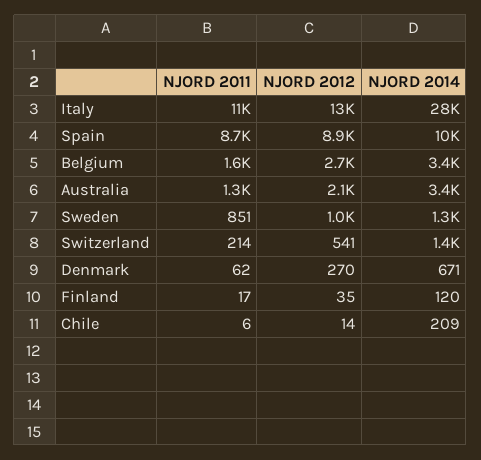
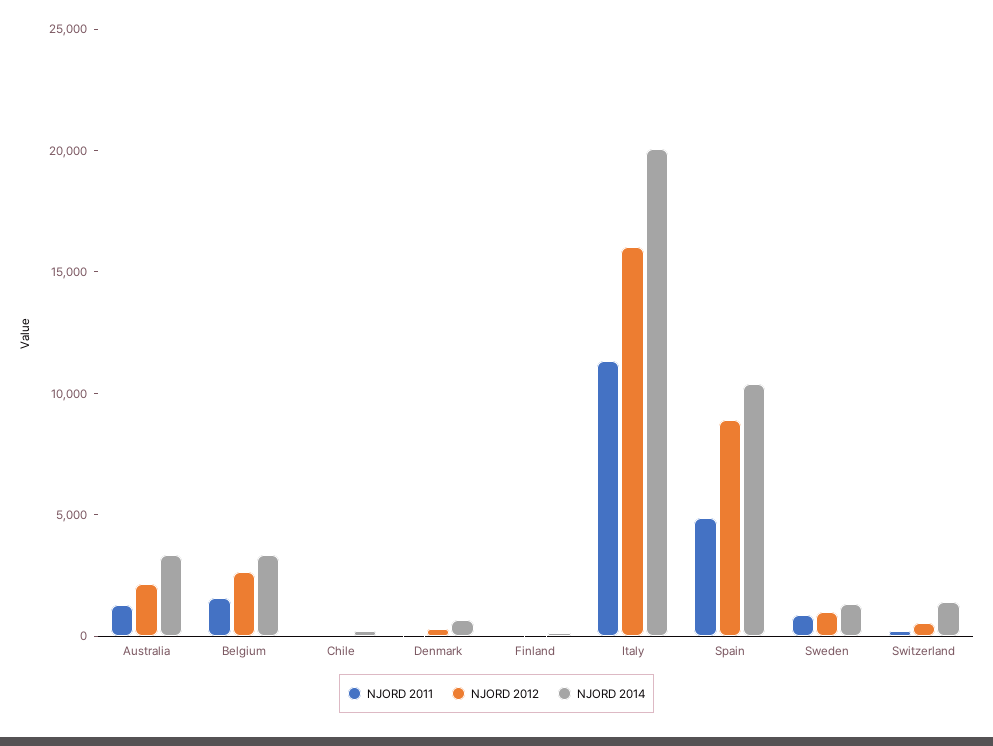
  {
    "NJORD 2011": {
      "Italy": 11000,
-     "Spain": 8700,
+     "Spain": 5000,
      "Belgium": 1600,
      "Australia": 1300,
      "Sweden": 851,
      "Switzerland": 214,
      "Denmark": 62,
      "Finland": 17,
      "Chile": 6
    },
    "NJORD 2012": {
-     "Italy": 13000,
+     "Italy": 16000,
      "Spain": 8900,
      "Belgium": 2700,
      "Australia": 2100,
      "Sweden": 1000,
      "Switzerland": 541,
      "Denmark": 270,
      "Finland": 35,
      "Chile": 14
    },
    "NJORD 2014": {
-     "Italy": 28000,
+     "Italy": 20000,
      "Spain": 10000,
      "Belgium": 3400,
      "Australia": 3400,
      "Sweden": 1300,
      "Switzerland": 1400,
      "Denmark": 671,
      "Finland": 120,
      "Chile": 209
    }
  }

